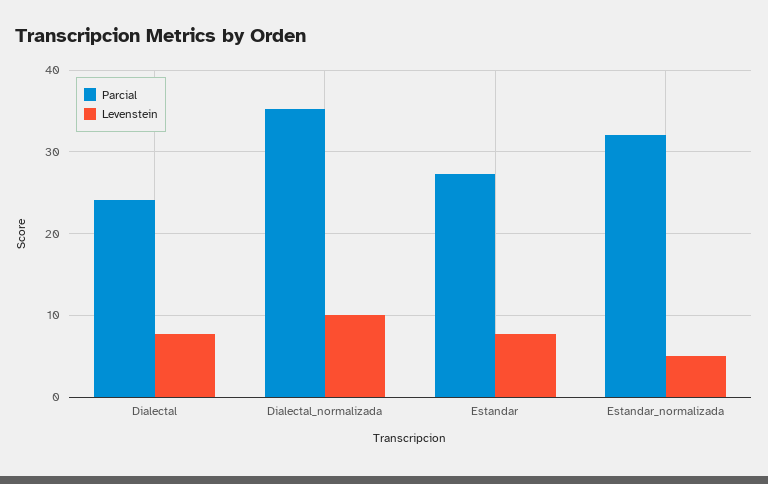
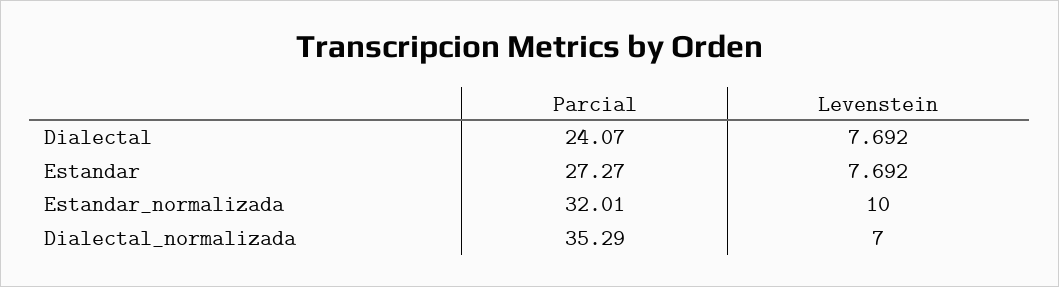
  {
    "Parcial": {
      "Dialectal": 24.07,
      "Dialectal_normalizada": 35.29,
      "Estandar": 27.27,
      "Estandar_normalizada": 32.01
    },
    "Levenstein": {
      "Dialectal": 7.692,
-     "Dialectal_normalizada": 10,
+     "Dialectal_normalizada": 7,
      "Estandar": 7.692,
-     "Estandar_normalizada": 5
+     "Estandar_normalizada": 10
    }
  }

